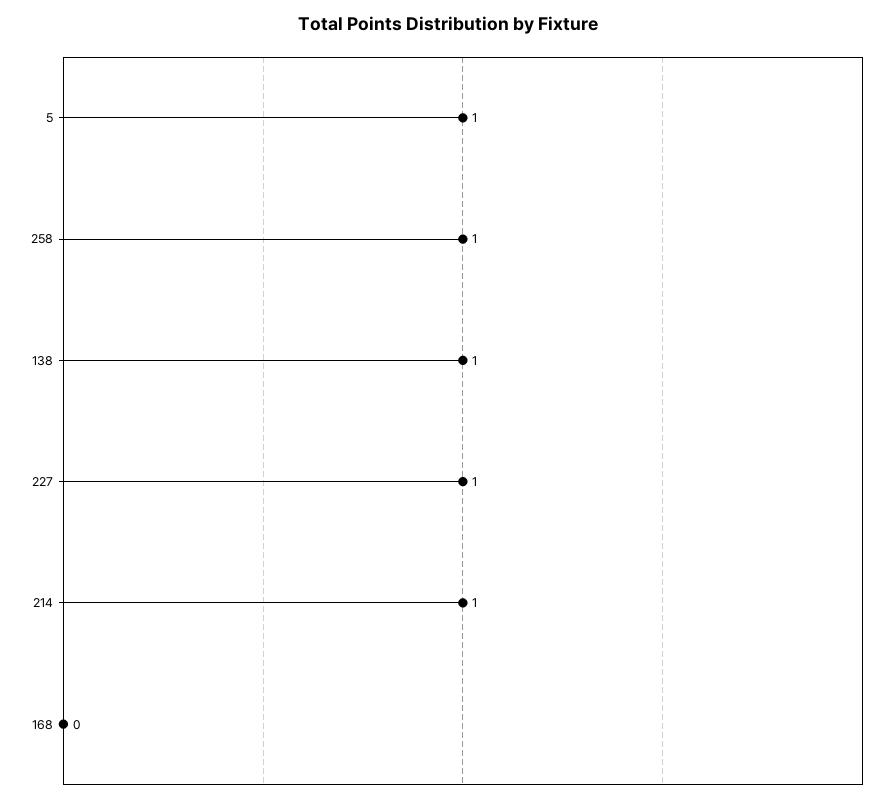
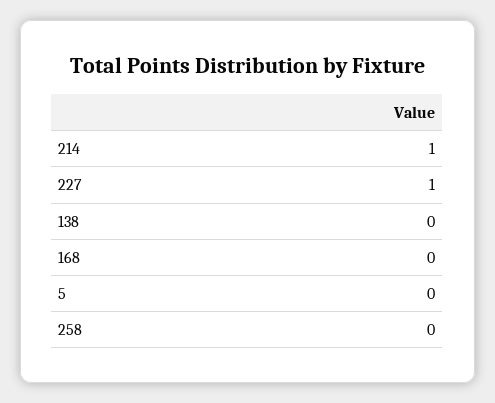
  {
-   "5": 1,
+   "5": 0,
-   "258": 1,
+   "258": 0,
-   "138": 1,
+   "138": 0,
    "227": 1,
    "214": 1,
    "168": 0
  }

